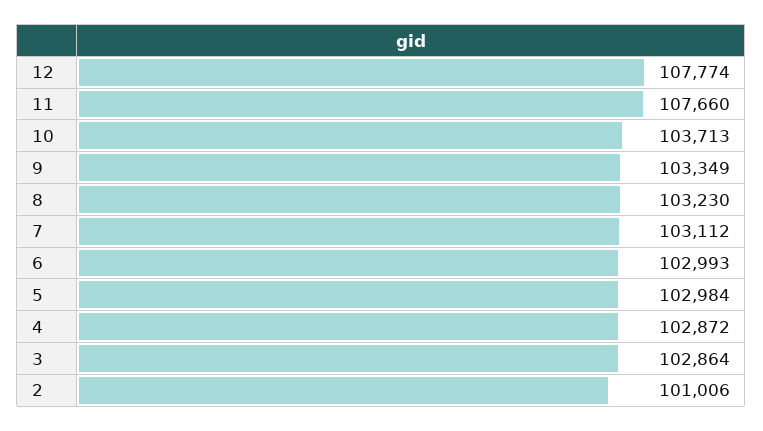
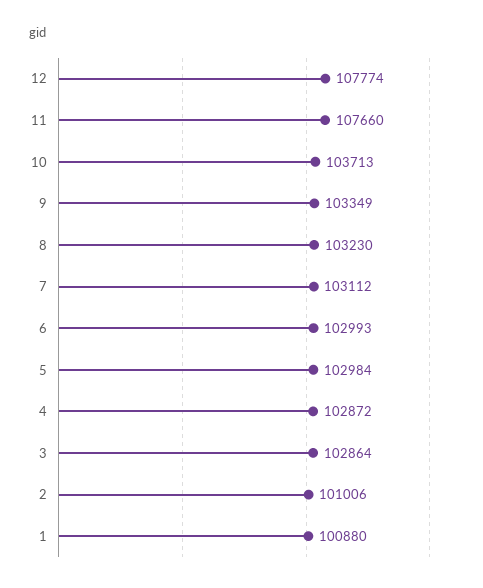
  {
    "12": 107774,
    "11": 107660,
    "10": 103713,
    "9": 103349,
    "8": 103230,
    "7": 103112,
    "6": 102993,
    "5": 102984,
    "4": 102872,
    "3": 102864,
-   "2": 101006
+   "2": 101006,
+   "1": 100880
  }

